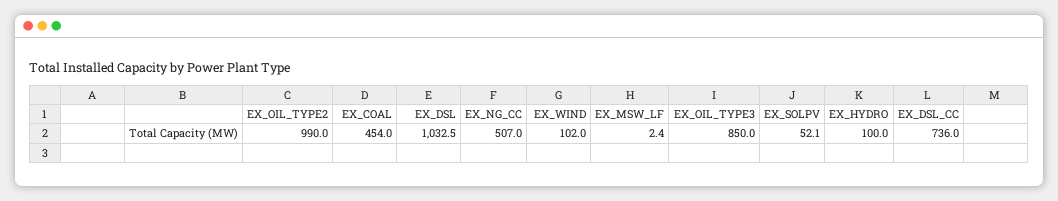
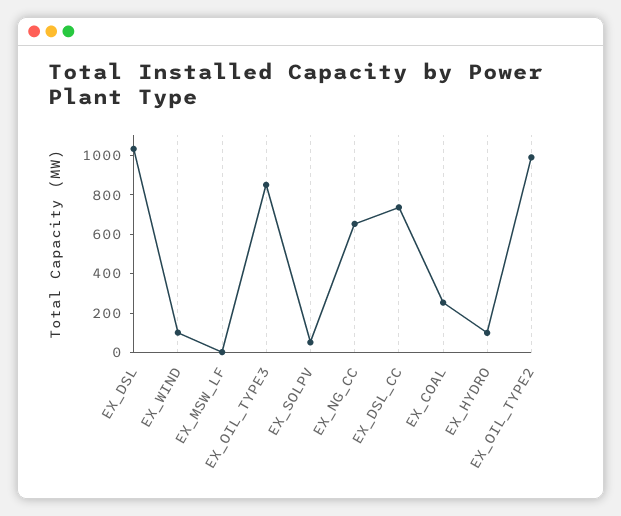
  {
    "EX_OIL_TYPE2": 990,
-   "EX_COAL": 454,
+   "EX_COAL": 250,
    "EX_DSL": 1032.5,
-   "EX_NG_CC": 507,
+   "EX_NG_CC": 650,
    "EX_WIND": 102,
    "EX_MSW_LF": 2.4,
    "EX_OIL_TYPE3": 850,
    "EX_SOLPV": 52.1,
    "EX_HYDRO": 100,
    "EX_DSL_CC": 736
  }

